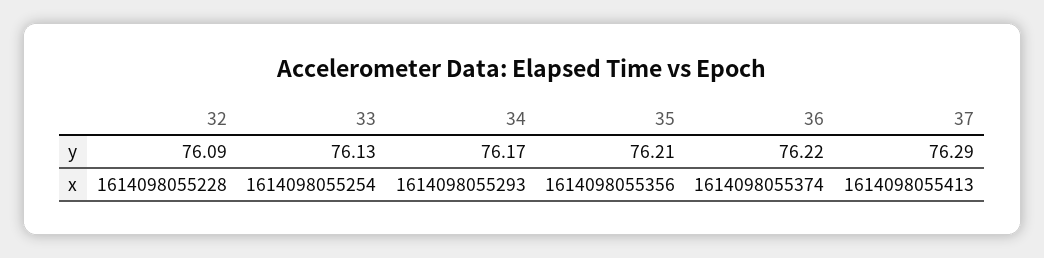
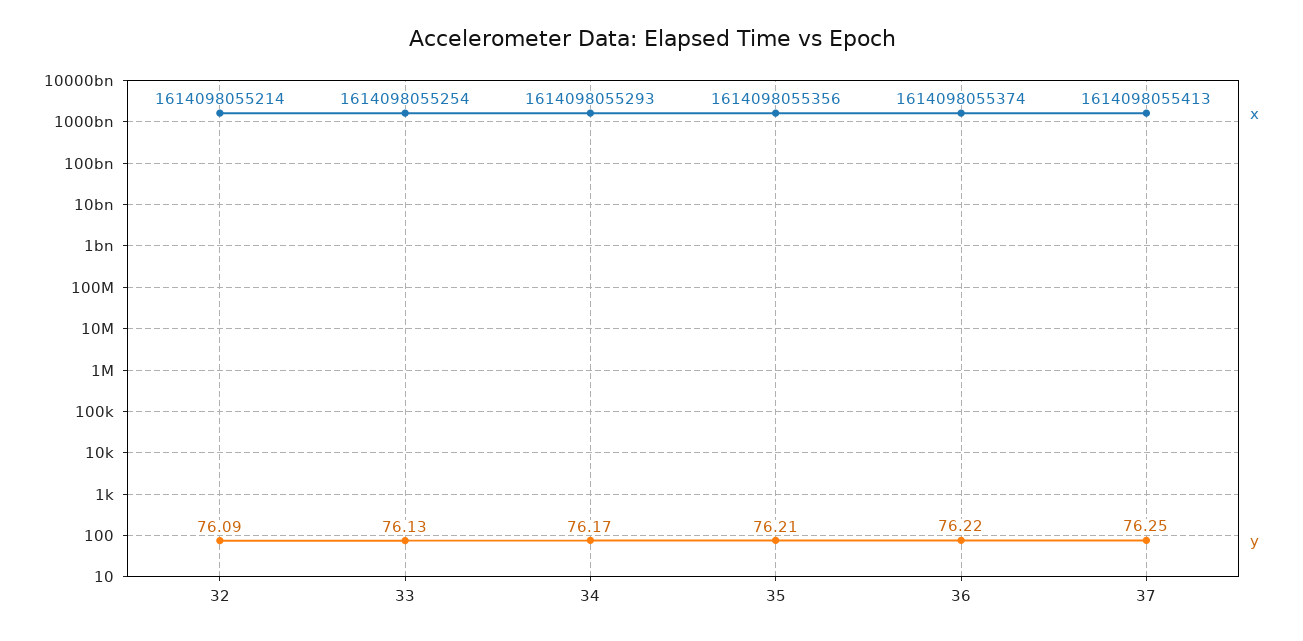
  {
    "y": {
      "32": 76.09,
      "33": 76.13,
      "34": 76.17,
      "35": 76.21,
      "36": 76.22,
-     "37": 76.29
+     "37": 76.25
    },
    "x": {
-     "32": 1614098055228,
+     "32": 1614098055214,
      "33": 1614098055254,
      "34": 1614098055293,
      "35": 1614098055356,
      "36": 1614098055374,
      "37": 1614098055413
    }
  }

